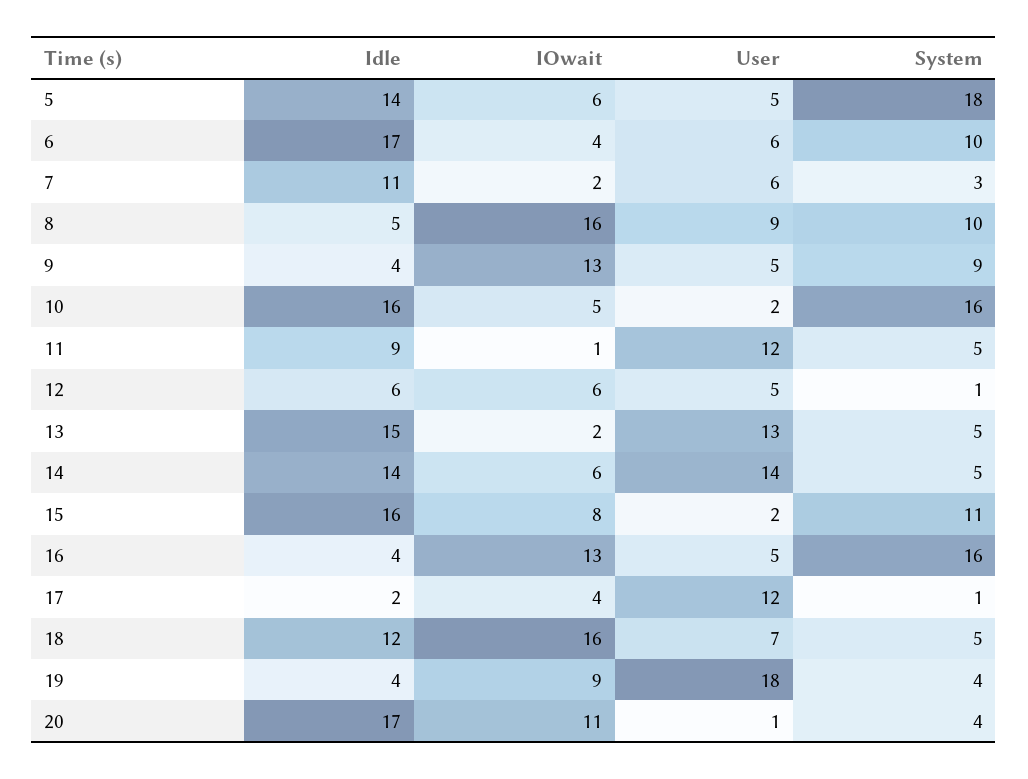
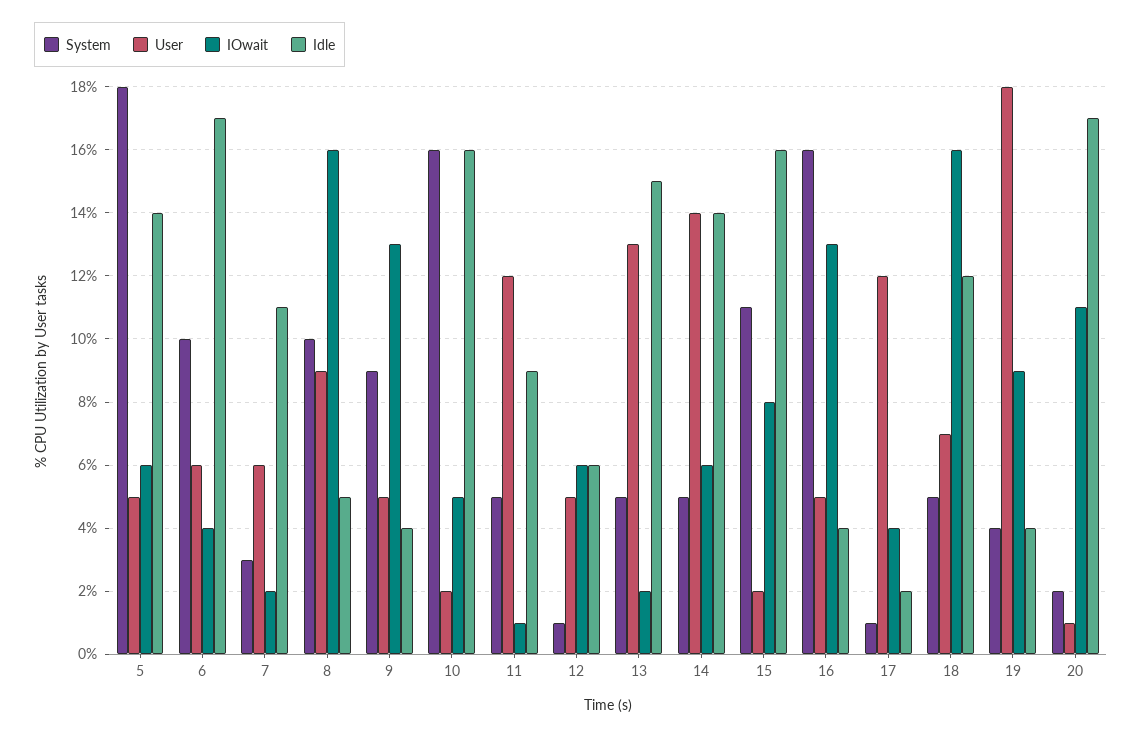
  {
    "Idle": {
      "5": 14,
      "6": 17,
      "7": 11,
      "8": 5,
      "9": 4,
      "10": 16,
      "11": 9,
      "12": 6,
      "13": 15,
      "14": 14,
      "15": 16,
      "16": 4,
      "17": 2,
      "18": 12,
      "19": 4,
      "20": 17
    },
    "IOwait": {
      "5": 6,
      "6": 4,
      "7": 2,
      "8": 16,
      "9": 13,
      "10": 5,
      "11": 1,
      "12": 6,
      "13": 2,
      "14": 6,
      "15": 8,
      "16": 13,
      "17": 4,
      "18": 16,
      "19": 9,
      "20": 11
    },
    "User": {
      "5": 5,
      "6": 6,
      "7": 6,
      "8": 9,
      "9": 5,
      "10": 2,
      "11": 12,
      "12": 5,
      "13": 13,
      "14": 14,
      "15": 2,
      "16": 5,
      "17": 12,
      "18": 7,
      "19": 18,
      "20": 1
    },
    "System": {
      "5": 18,
      "6": 10,
      "7": 3,
      "8": 10,
      "9": 9,
      "10": 16,
      "11": 5,
      "12": 1,
      "13": 5,
      "14": 5,
      "15": 11,
      "16": 16,
      "17": 1,
      "18": 5,
      "19": 4,
-     "20": 4
+     "20": 2
    }
  }

